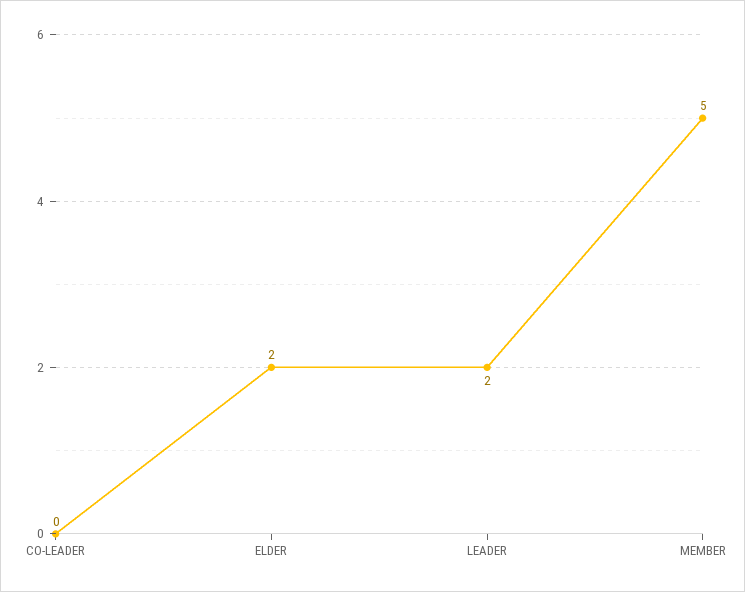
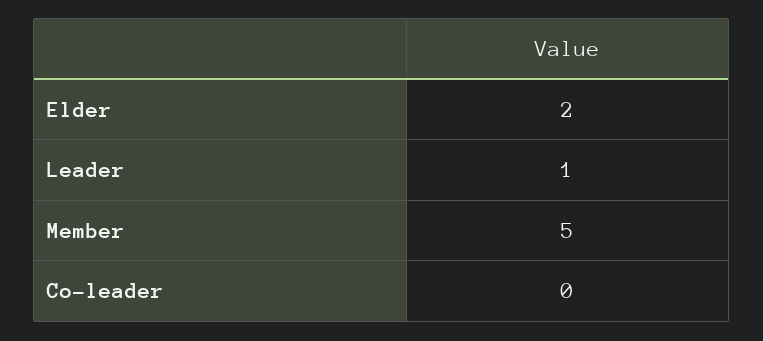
  {
    "CO-LEADER": 0,
    "ELDER": 2,
-   "LEADER": 2,
+   "LEADER": 1,
    "MEMBER": 5
  }

